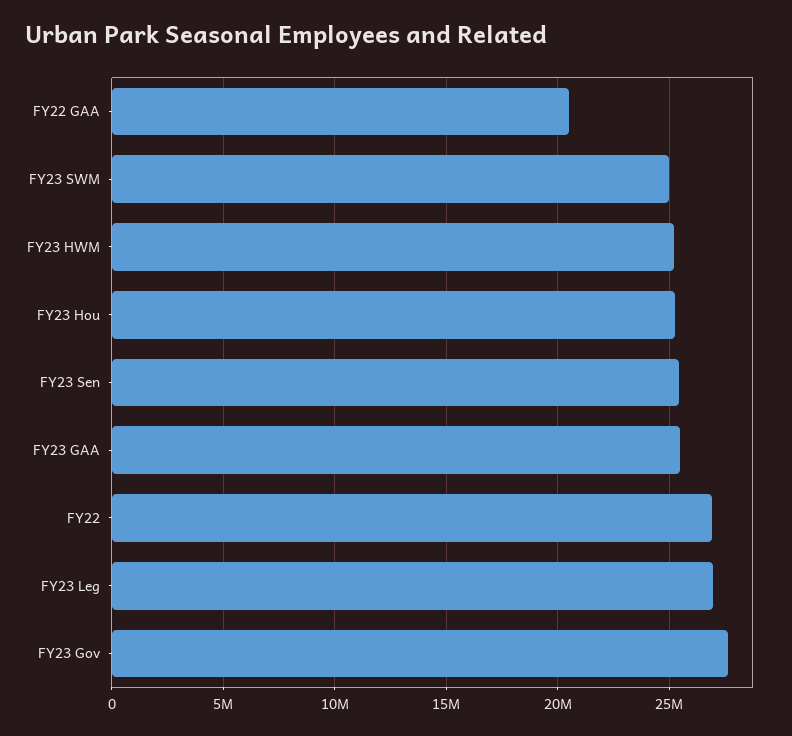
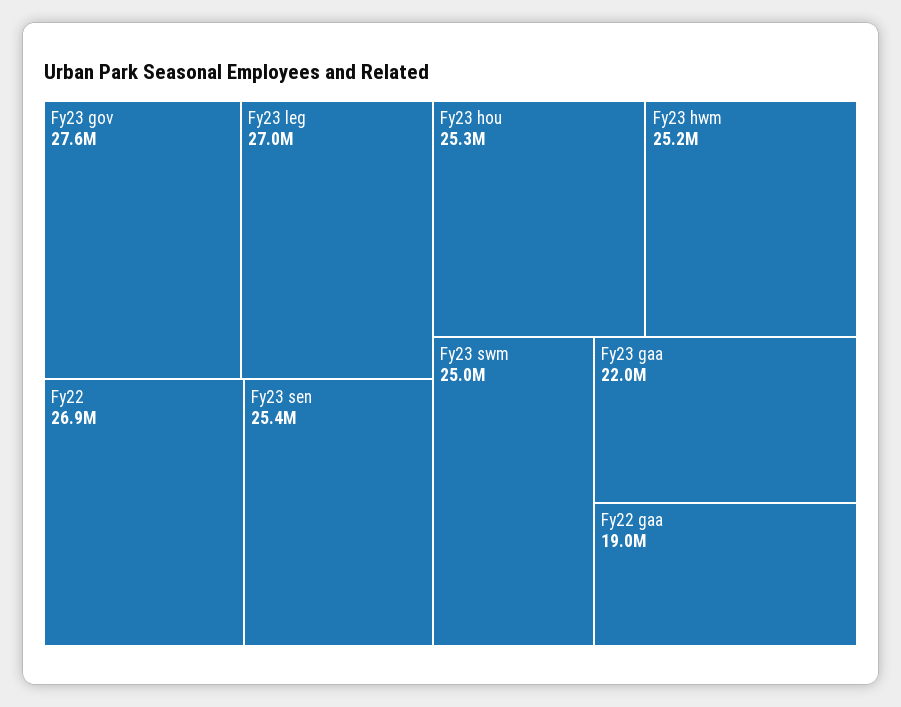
  {
-   "FY22 GAA": 20500000,
+   "FY22 GAA": 19000000,
    "FY23 SWM": 25000000,
    "FY23 HWM": 25200000,
    "FY23 Hou": 25300000,
    "FY23 Sen": 25400000,
-   "FY23 GAA": 25500000,
+   "FY23 GAA": 22000000,
    "FY22": 26900000,
    "FY23 Leg": 27000000,
    "FY23 Gov": 27600000
  }

